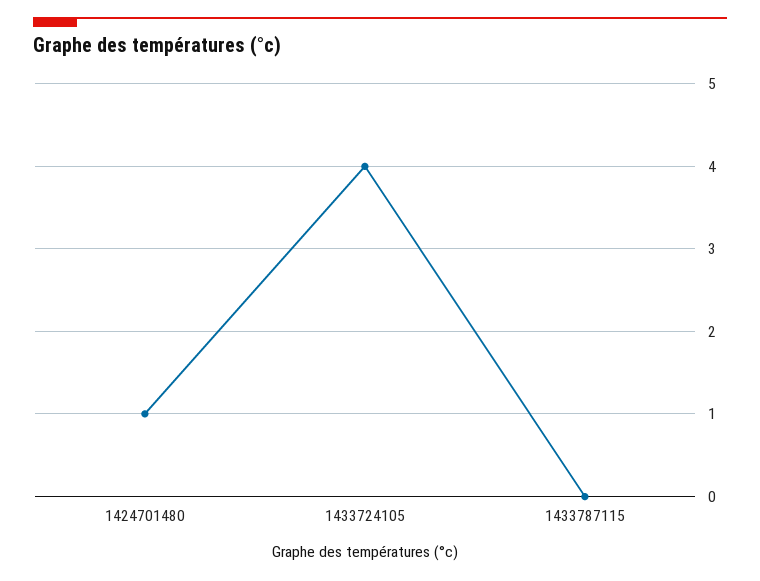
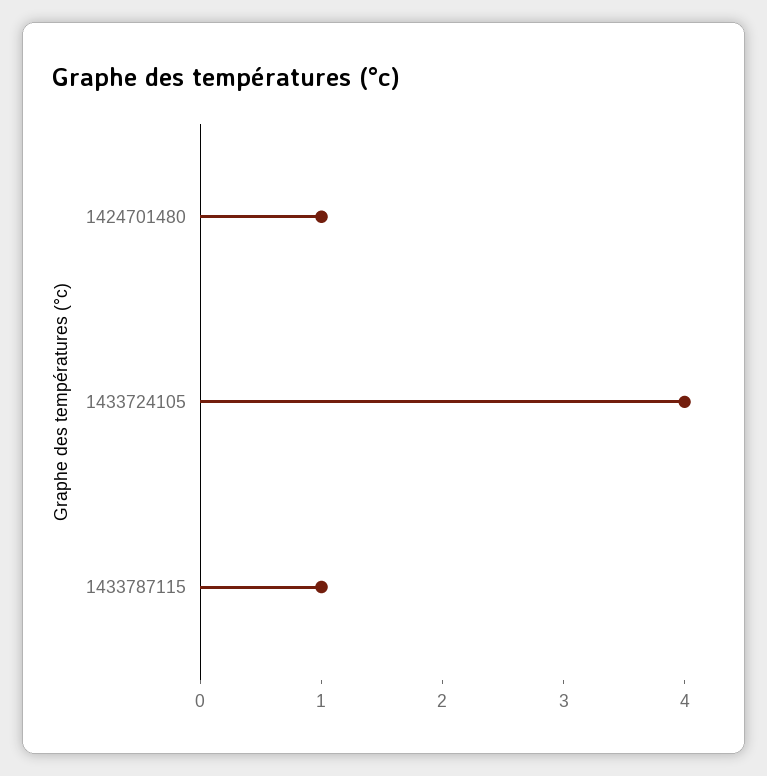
  {
    "1424701480": 1,
    "1433724105": 4,
-   "1433787115": 0
+   "1433787115": 1
  }

